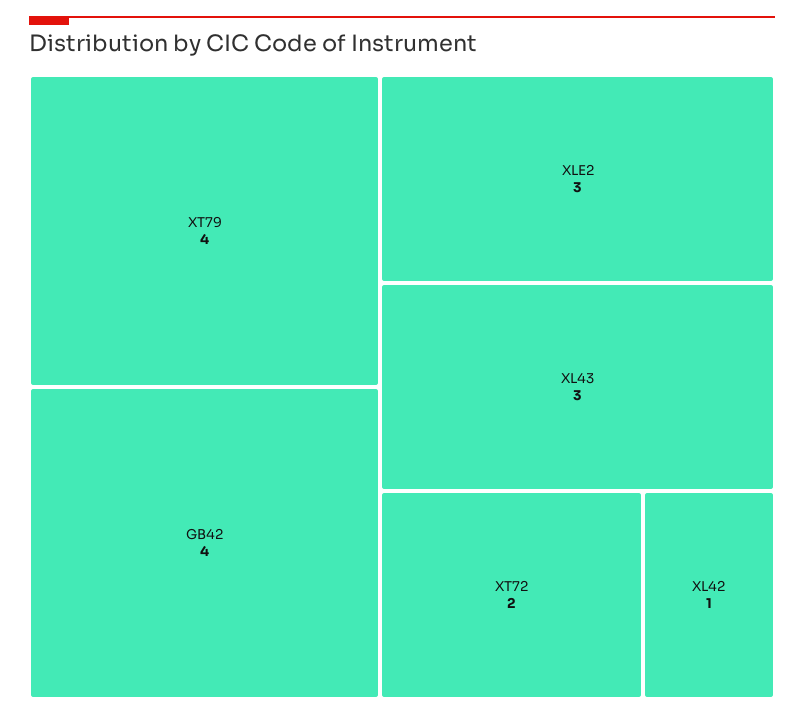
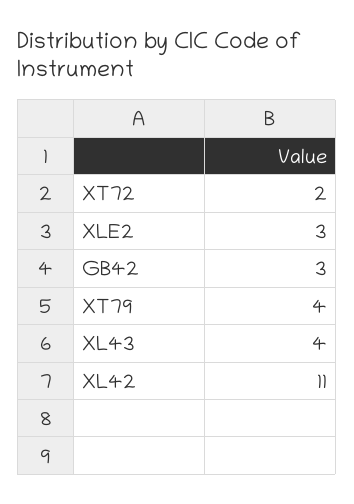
  {
    "XT79": 4,
-   "GB42": 4,
+   "GB42": 3,
    "XLE2": 3,
-   "XL43": 3,
+   "XL43": 4,
    "XT72": 2,
-   "XL42": 1
+   "XL42": 11
  }

